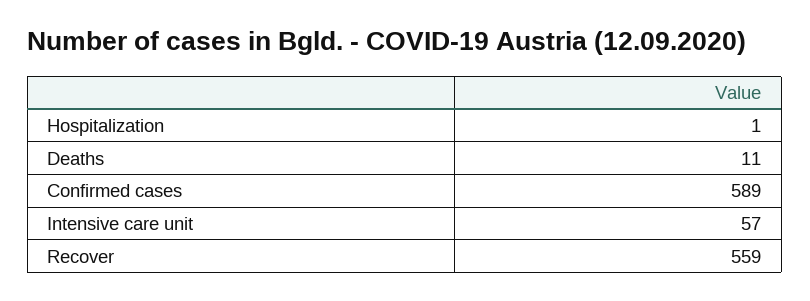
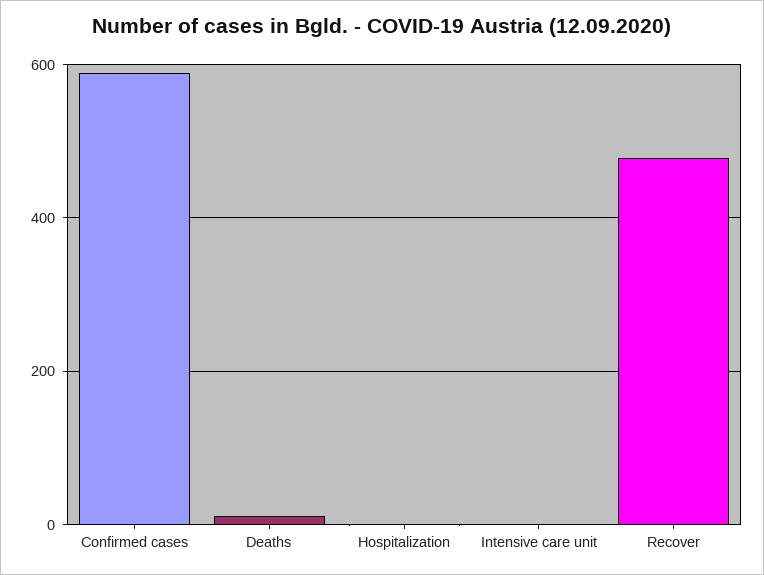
  {
    "Hospitalization": 1,
    "Deaths": 11,
    "Confirmed cases": 589,
-   "Intensive care unit": 57,
+   "Intensive care unit": 0,
-   "Recover": 559
+   "Recover": 480
  }

